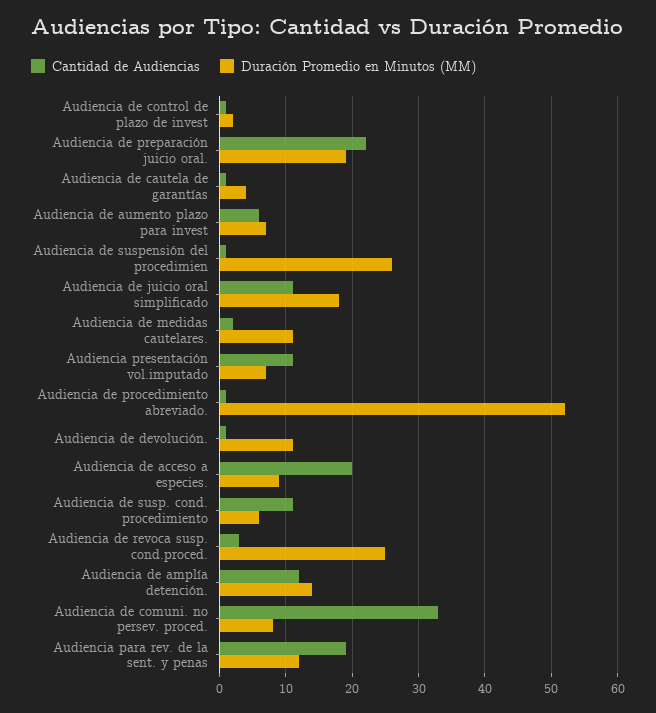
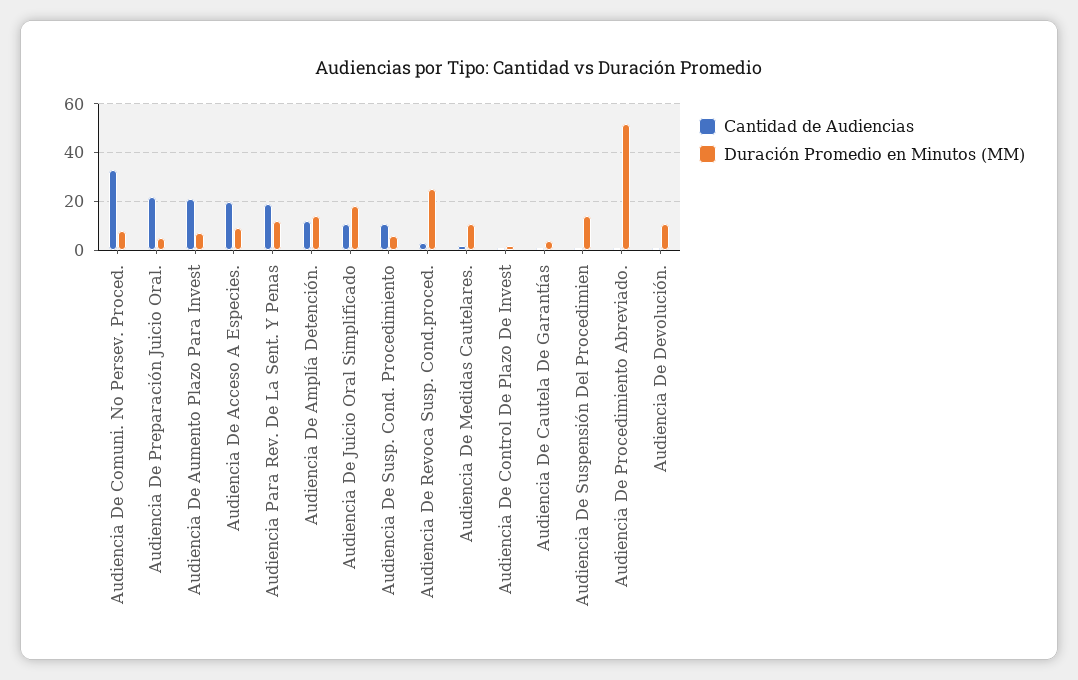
  {
    "Cantidad de Audiencias": {
      "Audiencia de control de plazo de invest": 1,
      "Audiencia de preparación juicio oral.": 22,
      "Audiencia de cautela de garantías": 1,
-     "Audiencia de aumento plazo para invest": 6,
+     "Audiencia de aumento plazo para invest": 20,
      "Audiencia de suspensión del procedimien": 1,
      "Audiencia de juicio oral simplificado": 11,
      "Audiencia de medidas cautelares.": 2,
-     "Audiencia presentación vol.imputado": 11,
      "Audiencia de procedimiento abreviado.": 1,
      "Audiencia de devolución.": 1,
      "Audiencia de acceso a especies.": 20,
      "Audiencia de susp. cond. procedimiento": 11,
      "Audiencia de revoca susp. cond.proced.": 3,
      "Audiencia de amplía detención.": 12,
      "Audiencia de comuni. no persev. proced.": 33,
      "Audiencia para rev. de la sent. y penas": 19
    },
    "Duración Promedio en Minutos (MM)": {
      "Audiencia de control de plazo de invest": 2,
-     "Audiencia de preparación juicio oral.": 19,
+     "Audiencia de preparación juicio oral.": 5,
      "Audiencia de cautela de garantías": 4,
      "Audiencia de aumento plazo para invest": 7,
-     "Audiencia de suspensión del procedimien": 26,
+     "Audiencia de suspensión del procedimien": 15,
      "Audiencia de juicio oral simplificado": 18,
      "Audiencia de medidas cautelares.": 11,
-     "Audiencia presentación vol.imputado": 7,
      "Audiencia de procedimiento abreviado.": 52,
      "Audiencia de devolución.": 11,
      "Audiencia de acceso a especies.": 9,
      "Audiencia de susp. cond. procedimiento": 6,
      "Audiencia de revoca susp. cond.proced.": 25,
      "Audiencia de amplía detención.": 14,
      "Audiencia de comuni. no persev. proced.": 8,
      "Audiencia para rev. de la sent. y penas": 12
    }
  }

